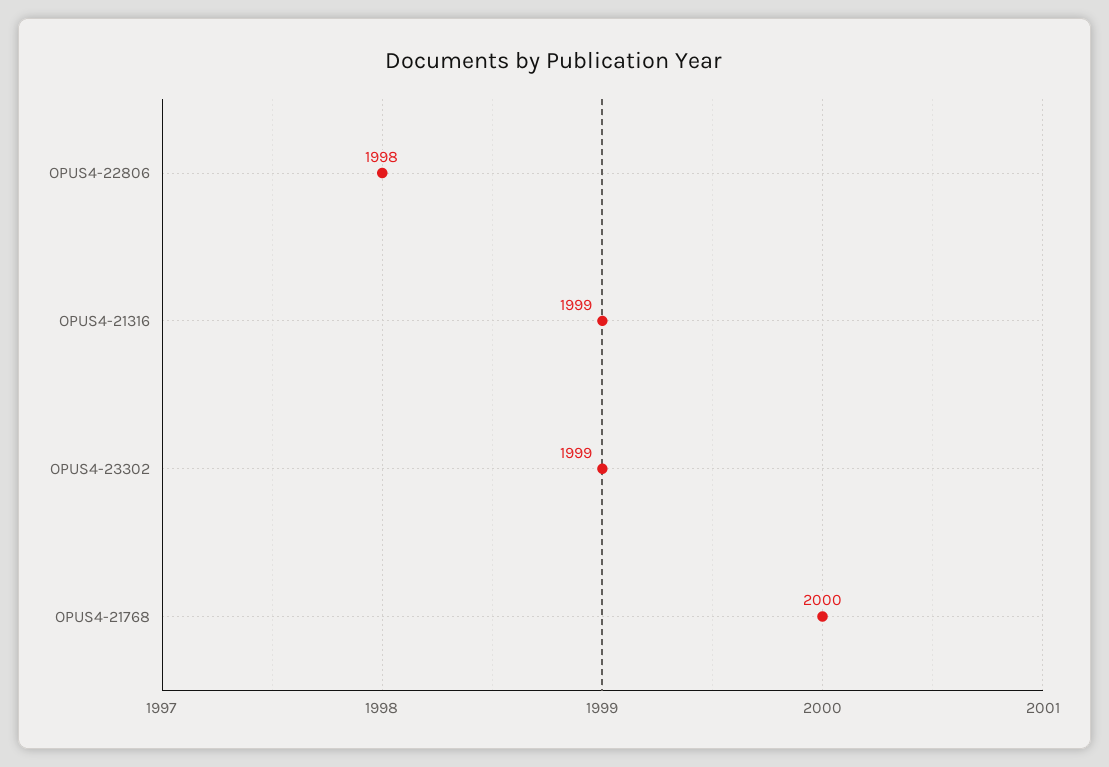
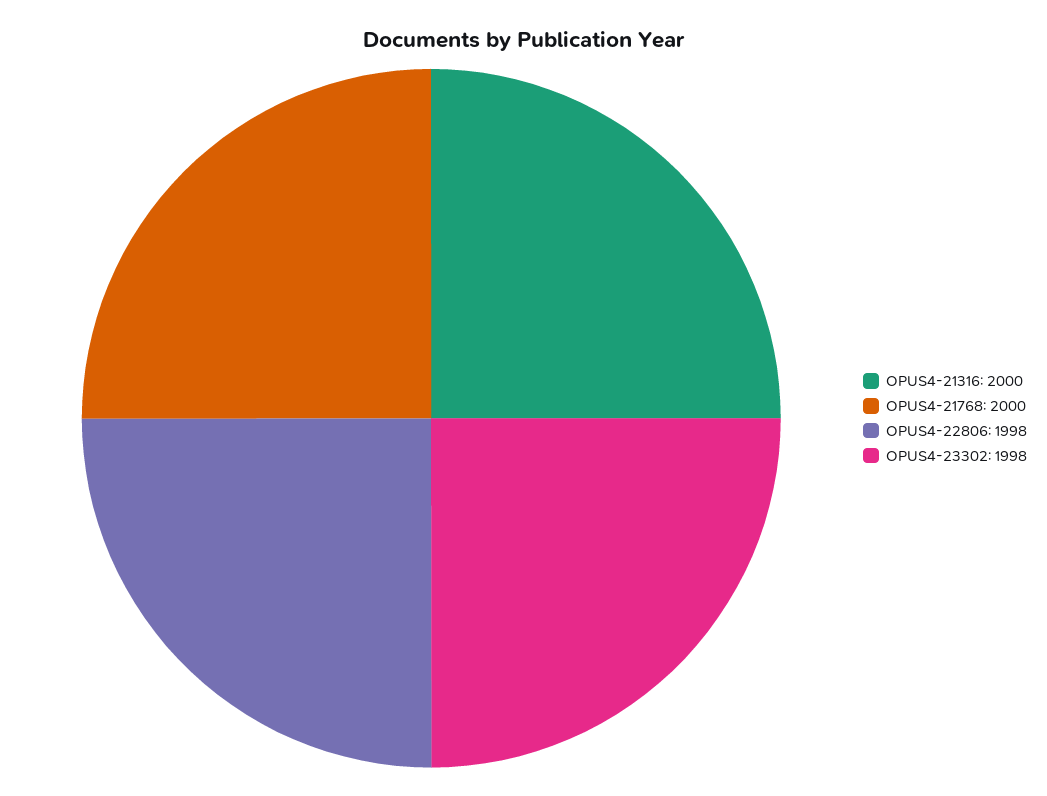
  {
    "OPUS4-22806": 1998,
-   "OPUS4-21316": 1999,
+   "OPUS4-21316": 2000,
-   "OPUS4-23302": 1999,
+   "OPUS4-23302": 1998,
    "OPUS4-21768": 2000
  }

